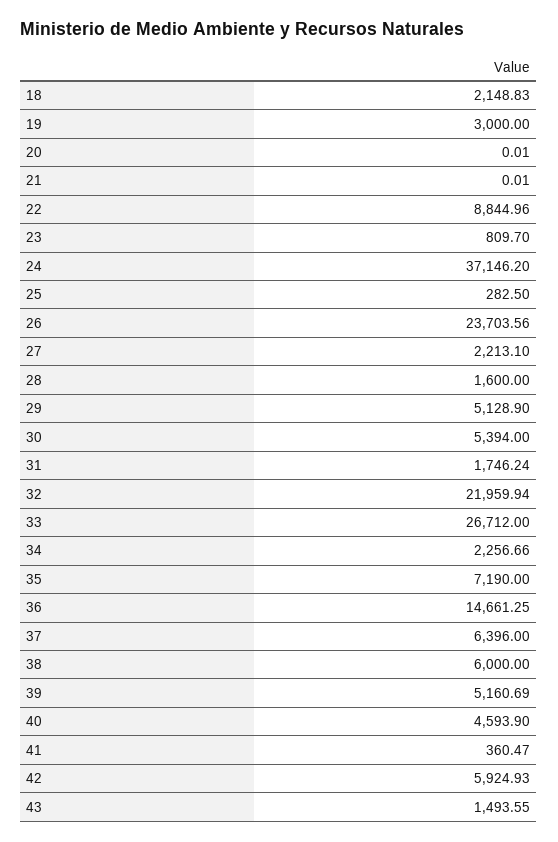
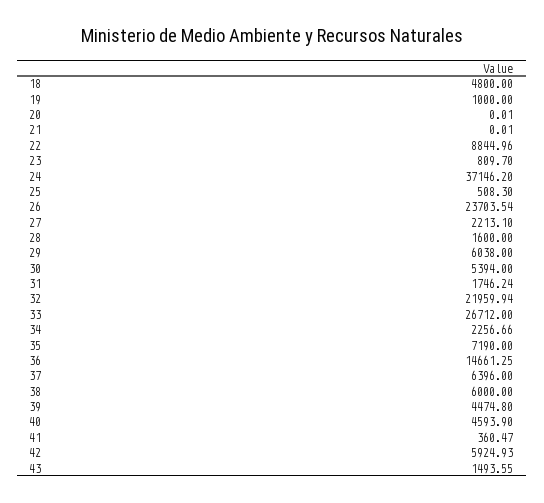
  {
-   "18": 2148.83,
+   "18": 4800,
-   "19": 3000,
+   "19": 1000,
    "20": 0.01,
    "21": 0.01,
    "22": 8844.96,
    "23": 809.7,
    "24": 37146.2,
-   "25": 282.5,
+   "25": 508.3,
-   "26": 23703.56,
+   "26": 23703.54,
    "27": 2213.1,
    "28": 1600,
-   "29": 5128.9,
+   "29": 6038,
    "30": 5394,
    "31": 1746.24,
    "32": 21959.94,
    "33": 26712,
    "34": 2256.66,
    "35": 7190,
    "36": 14661.25,
    "37": 6396,
    "38": 6000,
-   "39": 5160.69,
+   "39": 4474.8,
    "40": 4593.9,
    "41": 360.47,
    "42": 5924.93,
    "43": 1493.55
  }

